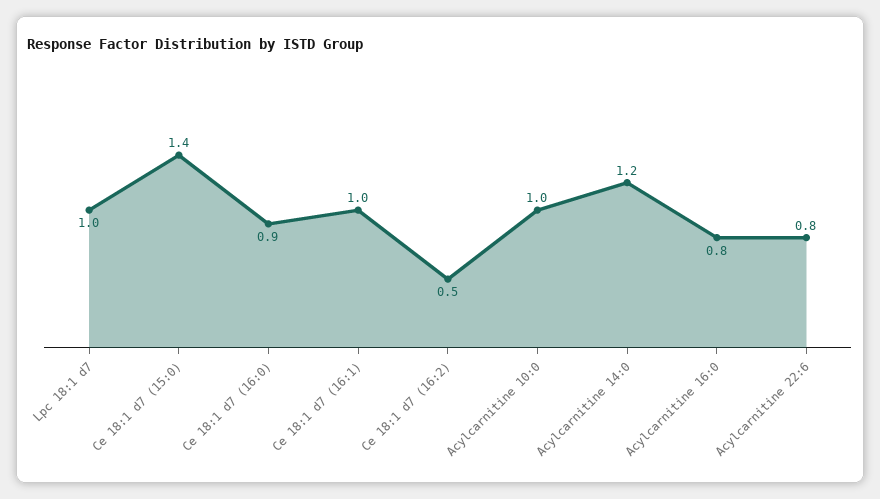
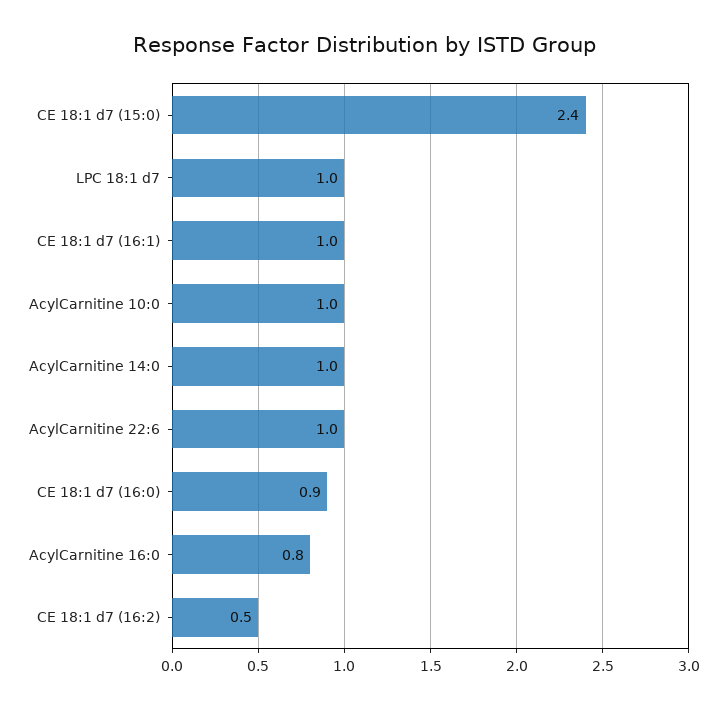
  {
    "Lpc 18:1 d7": 1,
-   "Ce 18:1 d7 (15:0)": 1.4,
+   "Ce 18:1 d7 (15:0)": 2.4,
    "Ce 18:1 d7 (16:0)": 0.9,
    "Ce 18:1 d7 (16:1)": 1,
    "Ce 18:1 d7 (16:2)": 0.5,
    "Acylcarnitine 10:0": 1,
-   "Acylcarnitine 14:0": 1.2,
+   "Acylcarnitine 14:0": 1,
    "Acylcarnitine 16:0": 0.8,
-   "Acylcarnitine 22:6": 0.8
+   "Acylcarnitine 22:6": 1
  }

